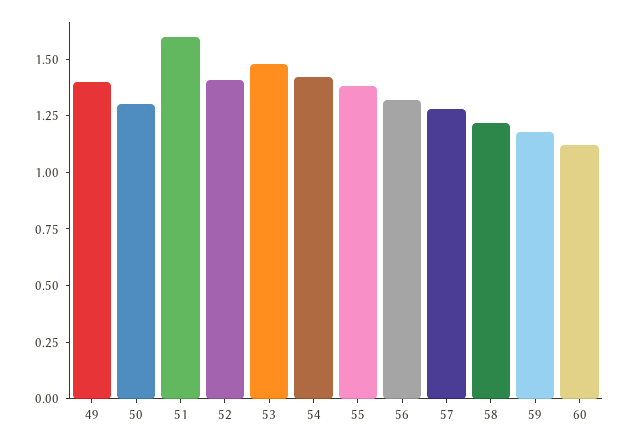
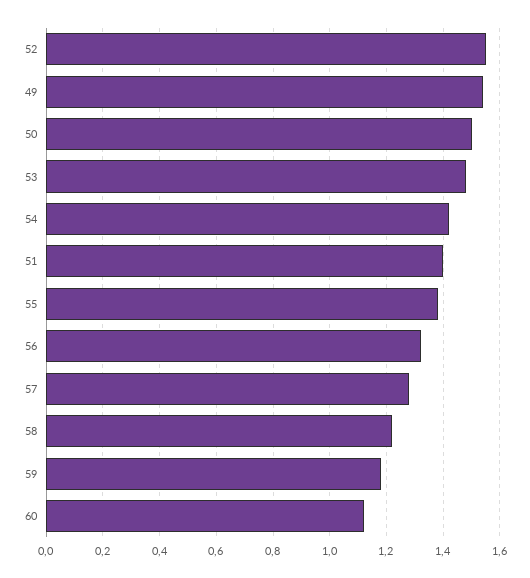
  {
-   "49": 1.4,
+   "49": 1.55,
-   "50": 1.3,
+   "50": 1.5,
-   "51": 1.6,
+   "51": 1.4,
-   "52": 1.4,
+   "52": 1.55,
    "53": 1.5,
    "54": 1.4,
    "55": 1.4,
    "56": 1.3,
    "57": 1.3,
    "58": 1.2,
    "59": 1.2,
    "60": 1.1
  }

